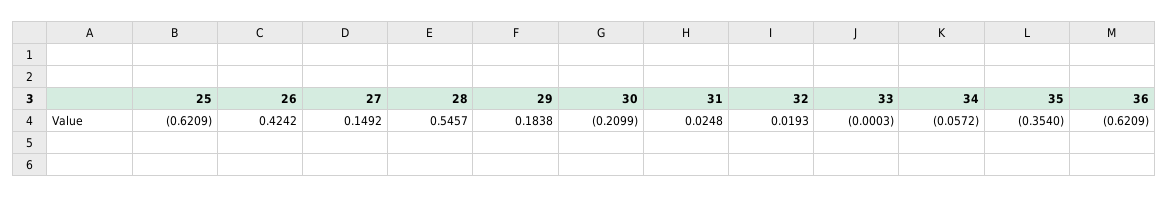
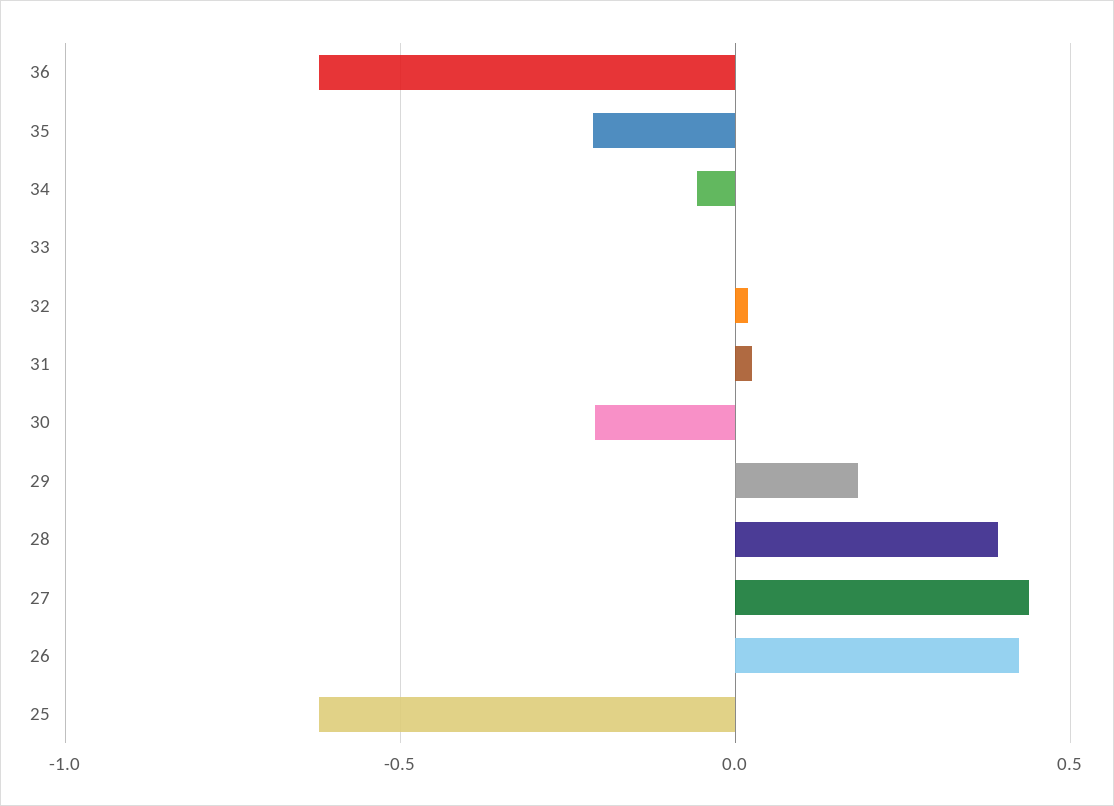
  {
    "25": -0.6209,
    "26": 0.4242,
-   "27": 0.1492,
+   "27": 0.45,
-   "28": 0.5457,
+   "28": 0.4,
    "29": 0.1838,
    "30": -0.2099,
    "31": 0.0248,
    "32": 0.0193,
    "33": -0.0003,
    "34": -0.0572,
-   "35": -0.354,
+   "35": -0.2,
    "36": -0.6209
  }

